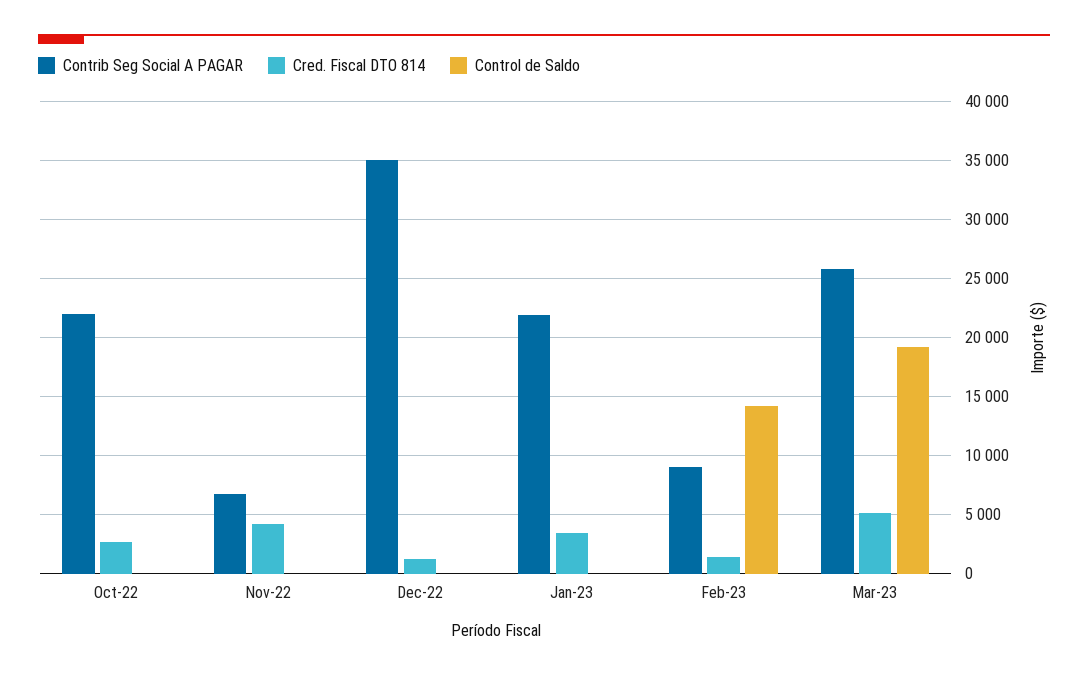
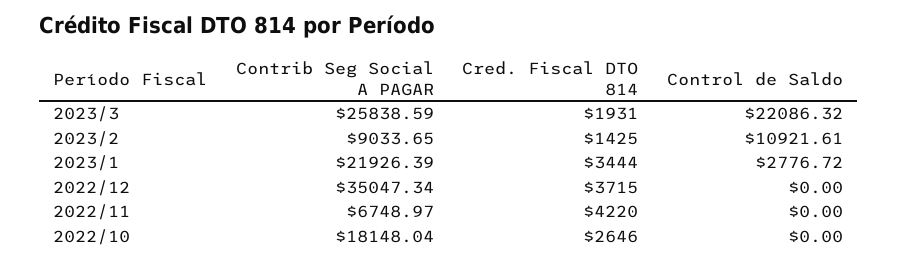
  {
    "Contrib Seg Social A PAGAR": {
-     "Oct-22": 22000,
+     "Oct-22": 18148.04,
      "Nov-22": 6748.97,
      "Dec-22": 35047.34,
      "Jan-23": 21926.39,
      "Feb-23": 9033.65,
      "Mar-23": 25838.59
    },
    "Cred. Fiscal DTO 814": {
      "Oct-22": 2646,
      "Nov-22": 4220,
-     "Dec-22": 1000,
+     "Dec-22": 3715,
      "Jan-23": 3444,
      "Feb-23": 1425,
-     "Mar-23": 5000
+     "Mar-23": 1931
    },
    "Control de Saldo": {
      "Oct-22": 0,
      "Nov-22": 0,
      "Dec-22": 0,
-     "Jan-23": 0,
+     "Jan-23": 2776.72,
-     "Feb-23": 14000,
+     "Feb-23": 10921.61,
-     "Mar-23": 19000
+     "Mar-23": 22086.32
    }
  }

